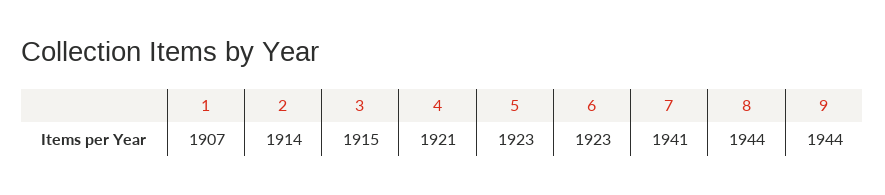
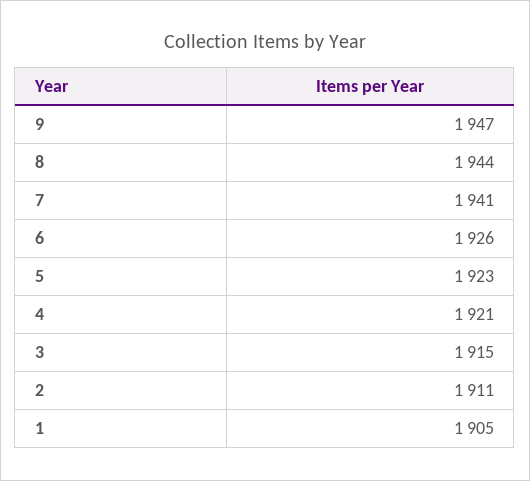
  {
-   "1": 1907,
+   "1": 1905,
-   "2": 1914,
+   "2": 1911,
    "3": 1915,
    "4": 1921,
    "5": 1923,
-   "6": 1923,
+   "6": 1926,
    "7": 1941,
    "8": 1944,
-   "9": 1944
+   "9": 1947
  }

